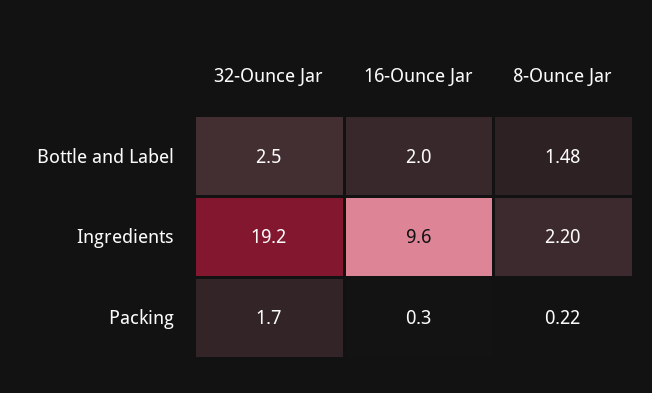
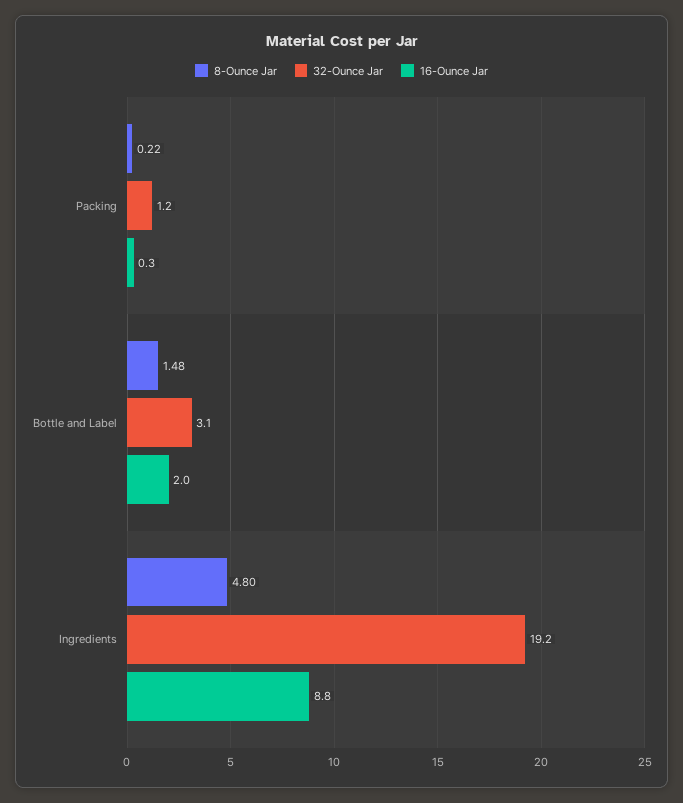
  {
    "32-Ounce Jar": {
-     "Bottle and Label": 2.5,
+     "Bottle and Label": 3.1,
      "Ingredients": 19.2,
-     "Packing": 1.7
+     "Packing": 1.2
    },
    "16-Ounce Jar": {
      "Bottle and Label": 2,
-     "Ingredients": 9.6,
+     "Ingredients": 8.8,
      "Packing": 0.3
    },
    "8-Ounce Jar": {
      "Bottle and Label": 1.48,
-     "Ingredients": 2.2,
+     "Ingredients": 4.8,
      "Packing": 0.22
    }
  }

